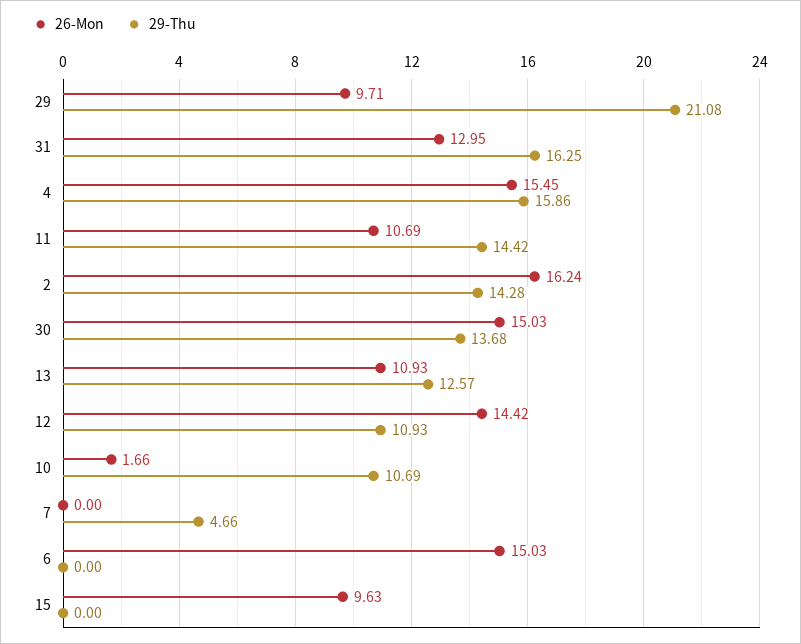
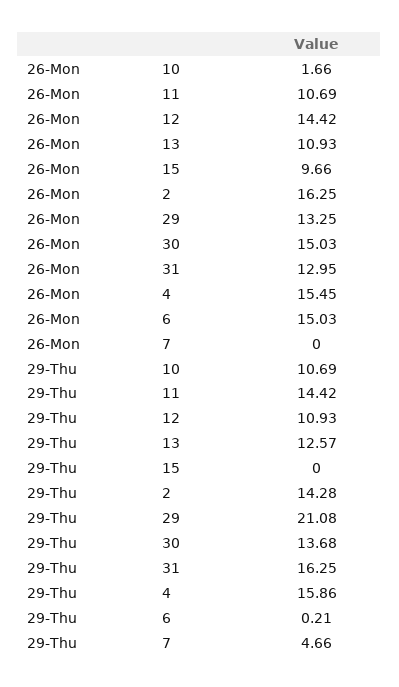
  {
    "26-Mon": {
-     "29": 9.71,
+     "29": 13.25,
      "31": 12.95,
      "4": 15.45,
      "11": 10.69,
-     "2": 16.24,
+     "2": 16.25,
      "30": 15.03,
      "13": 10.93,
      "12": 14.42,
      "10": 1.66,
      "7": 0,
      "6": 15.03,
-     "15": 9.63
+     "15": 9.66
    },
    "29-Thu": {
      "29": 21.08,
      "31": 16.25,
      "4": 15.86,
      "11": 14.42,
      "2": 14.28,
      "30": 13.68,
      "13": 12.57,
      "12": 10.93,
      "10": 10.69,
      "7": 4.66,
-     "6": 0,
+     "6": 0.21,
      "15": 0
    }
  }

